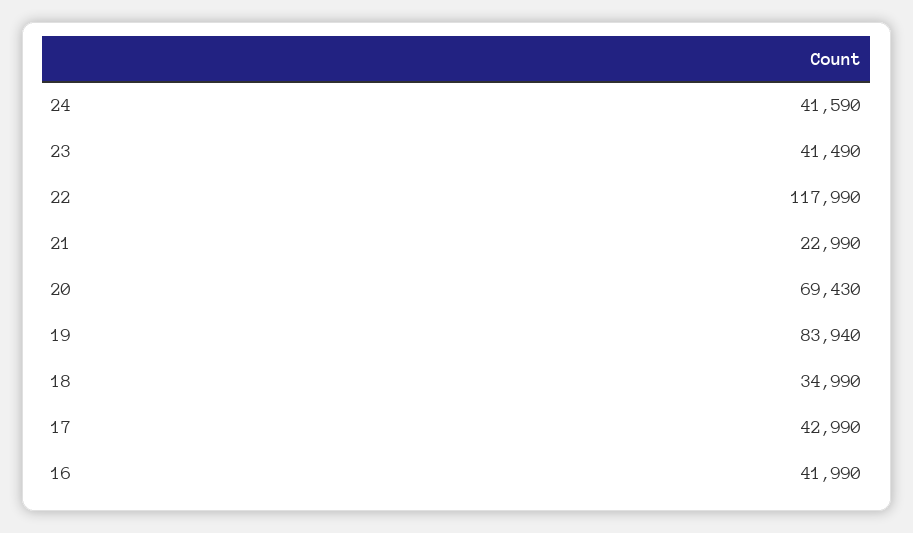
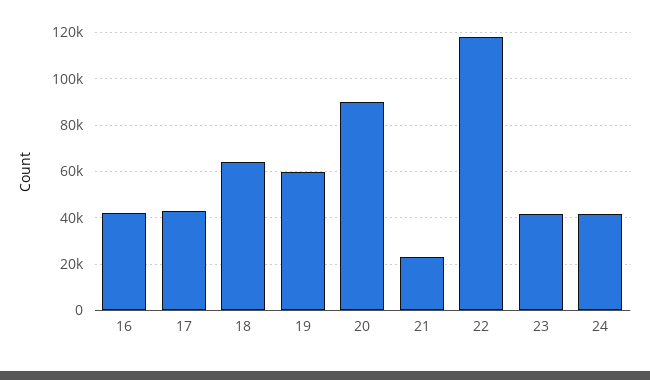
  {
    "24": 41590,
    "23": 41490,
    "22": 117990,
    "21": 22990,
-   "20": 69430,
+   "20": 90000,
-   "19": 83940,
+   "19": 60000,
-   "18": 34990,
+   "18": 65000,
    "17": 42990,
    "16": 41990
  }

